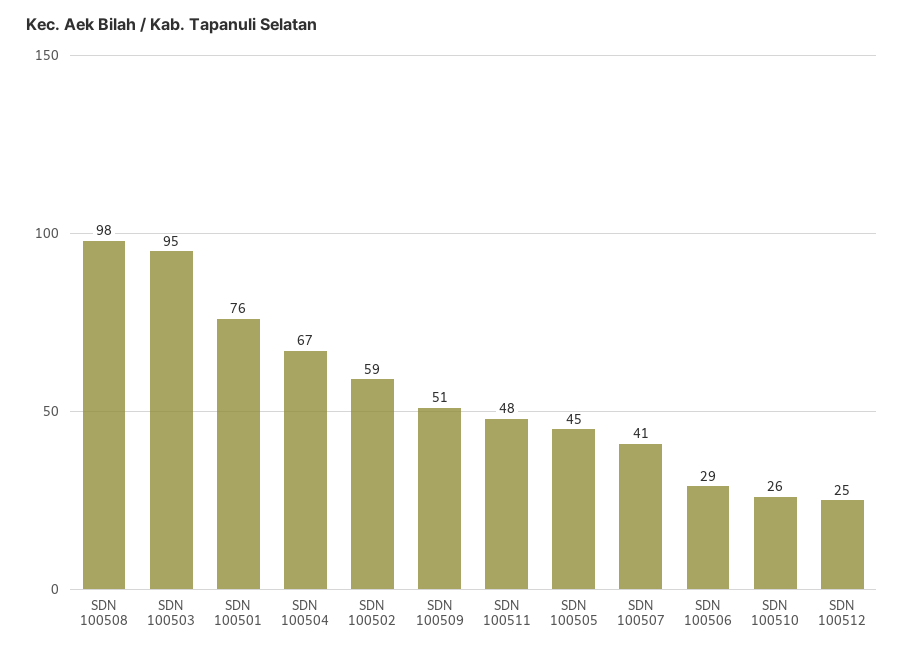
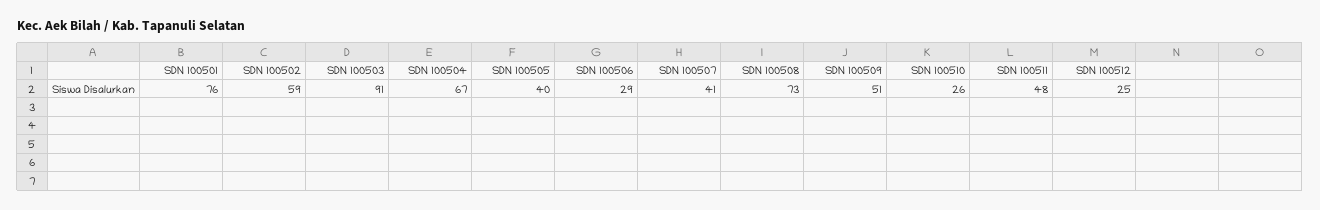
  {
-   "SDN 100508": 98,
+   "SDN 100508": 73,
-   "SDN 100503": 95,
+   "SDN 100503": 91,
    "SDN 100501": 76,
    "SDN 100504": 67,
    "SDN 100502": 59,
    "SDN 100509": 51,
    "SDN 100511": 48,
-   "SDN 100505": 45,
+   "SDN 100505": 40,
    "SDN 100507": 41,
    "SDN 100506": 29,
    "SDN 100510": 26,
    "SDN 100512": 25
  }

